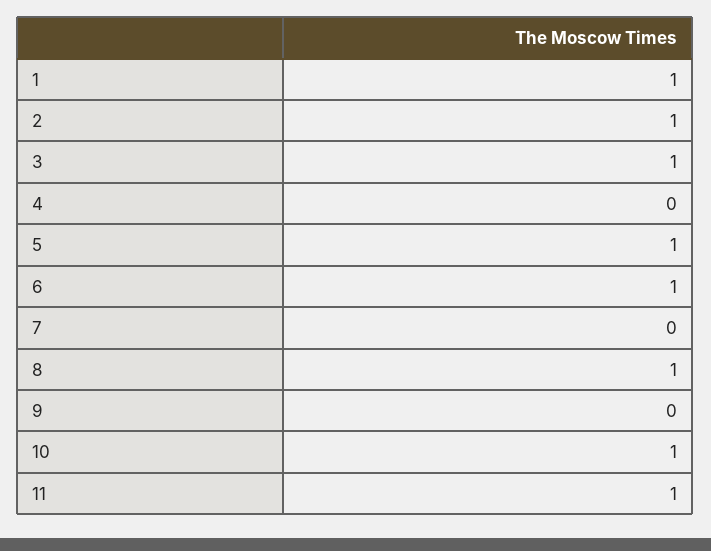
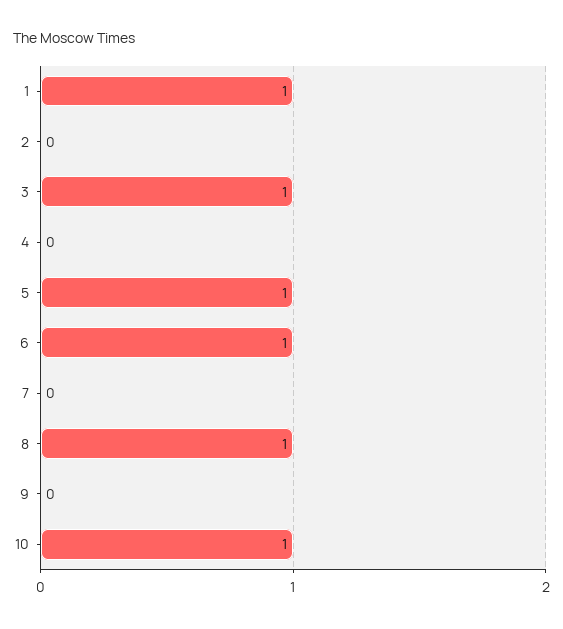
  {
    "1": 1,
-   "2": 1,
+   "2": 0,
    "3": 1,
    "4": 0,
    "5": 1,
    "6": 1,
    "7": 0,
    "8": 1,
    "9": 0,
-   "10": 1,
+   "10": 1
-   "11": 1
  }

